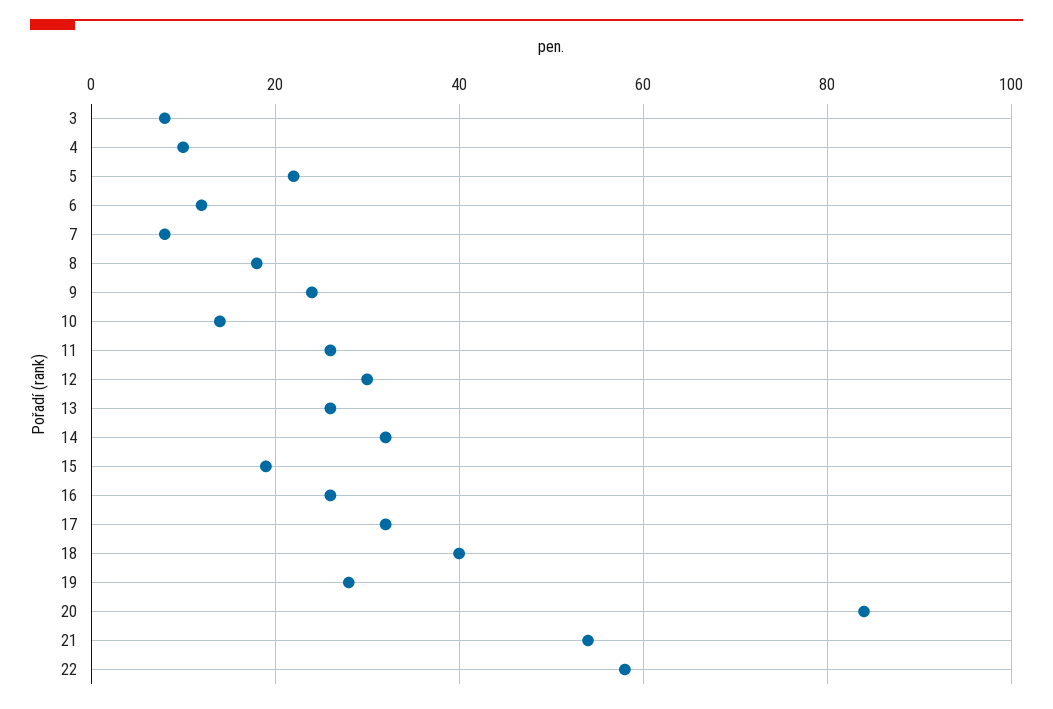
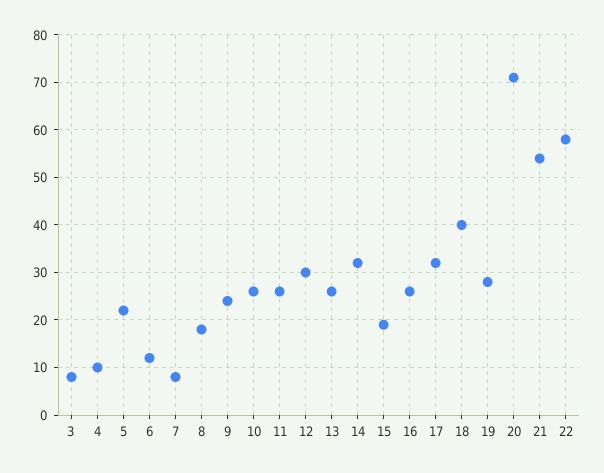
  {
    "3": 10,
    "4": 10,
    "5": 20,
    "6": 10,
    "7": 10,
    "8": 20,
    "9": 25,
-   "10": 15,
+   "10": 25,
    "11": 25,
    "12": 30,
    "13": 25,
    "14": 30,
    "15": 20,
    "16": 25,
    "17": 30,
    "18": 40,
    "19": 30,
-   "20": 85,
+   "20": 70,
    "21": 55,
    "22": 60
  }

